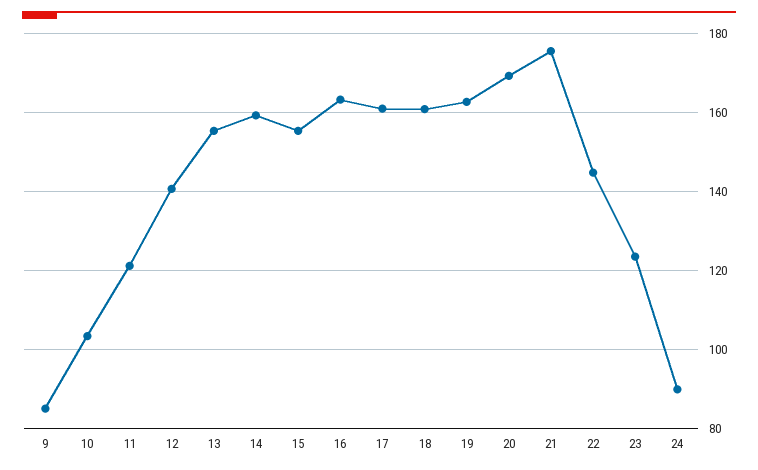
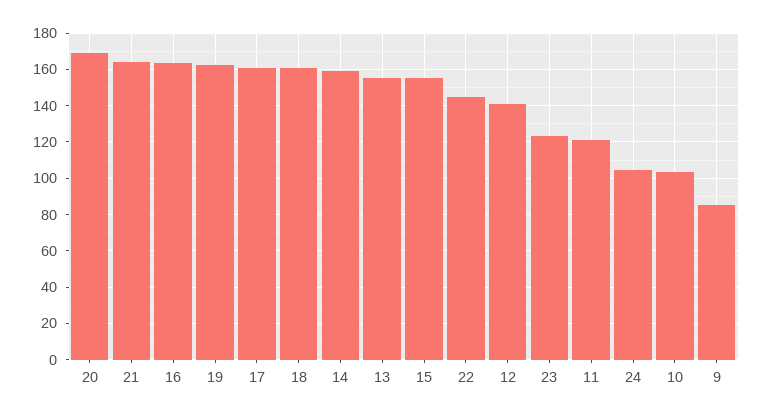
  {
    "9": 86,
    "10": 104,
    "11": 122,
    "12": 140,
    "13": 156,
    "14": 160,
    "15": 156,
    "16": 164,
    "17": 162,
    "18": 160,
    "19": 162,
    "20": 170,
-   "21": 176,
+   "21": 165,
    "22": 144,
    "23": 124,
-   "24": 90
+   "24": 105
  }

